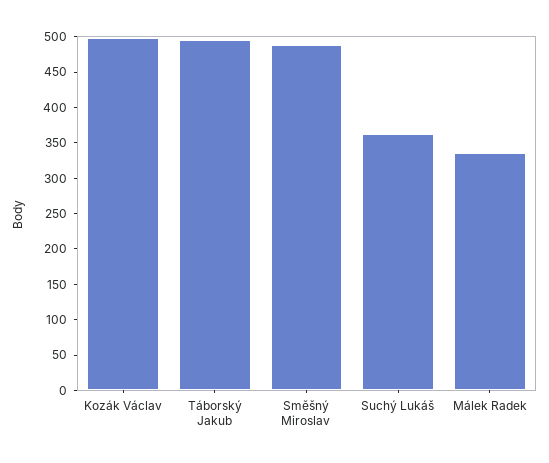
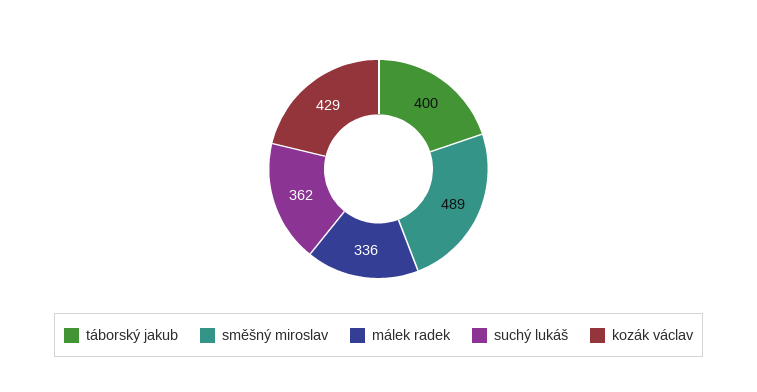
  {
-   "Kozák Václav": 500,
+   "Kozák Václav": 429,
-   "Táborský Jakub": 500,
+   "Táborský Jakub": 400,
    "Směšný Miroslav": 489,
    "Suchý Lukáš": 362,
    "Málek Radek": 336
  }

